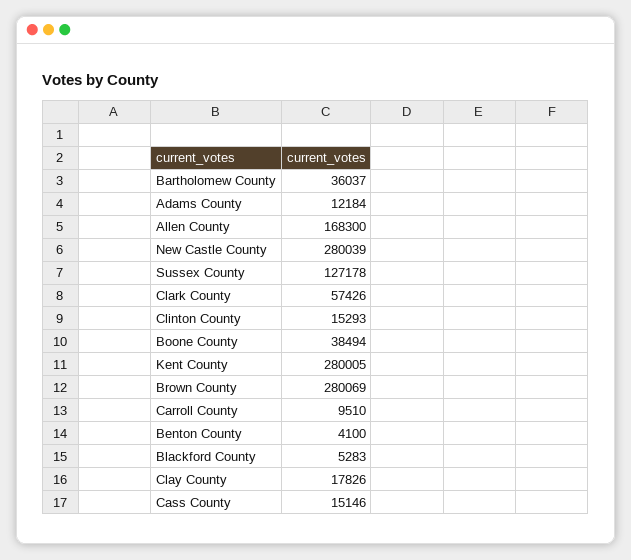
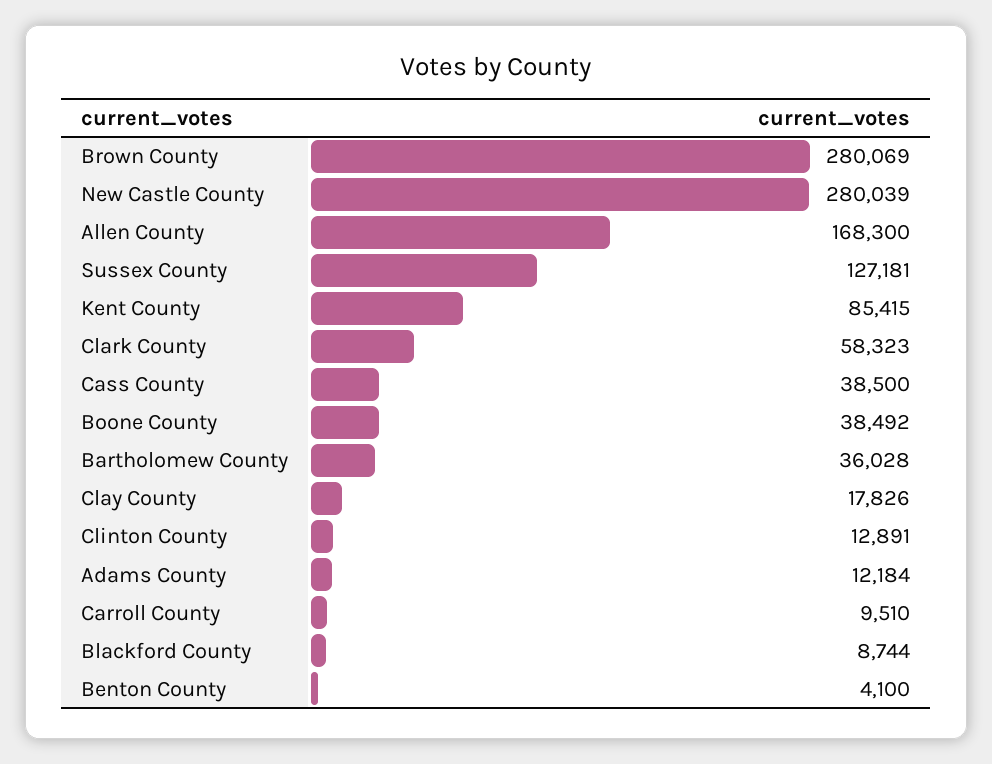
  {
-   "Bartholomew County": 36037,
+   "Bartholomew County": 36028,
    "Adams County": 12184,
    "Allen County": 168300,
    "New Castle County": 280039,
-   "Sussex County": 127178,
+   "Sussex County": 127181,
-   "Clark County": 57426,
+   "Clark County": 58323,
-   "Clinton County": 15293,
+   "Clinton County": 12891,
-   "Boone County": 38494,
+   "Boone County": 38492,
-   "Kent County": 280005,
+   "Kent County": 85415,
    "Brown County": 280069,
    "Carroll County": 9510,
    "Benton County": 4100,
-   "Blackford County": 5283,
+   "Blackford County": 8744,
    "Clay County": 17826,
-   "Cass County": 15146
+   "Cass County": 38500
  }

